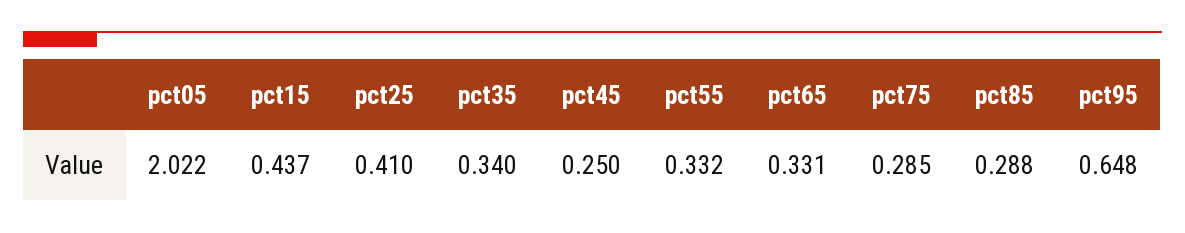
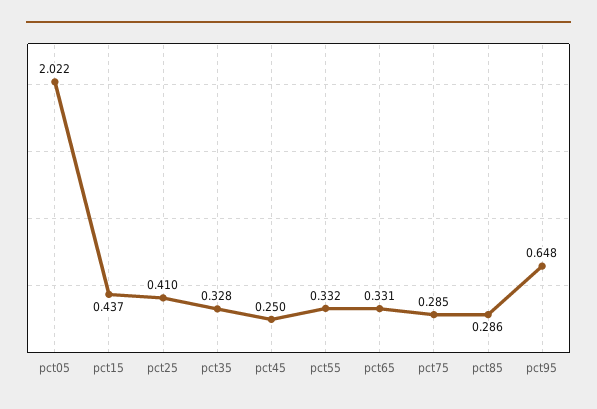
  {
    "pct05": 2.022,
    "pct15": 0.437,
    "pct25": 0.41,
-   "pct35": 0.34,
+   "pct35": 0.328,
    "pct45": 0.25,
    "pct55": 0.332,
    "pct65": 0.331,
    "pct75": 0.285,
-   "pct85": 0.288,
+   "pct85": 0.286,
    "pct95": 0.648
  }

